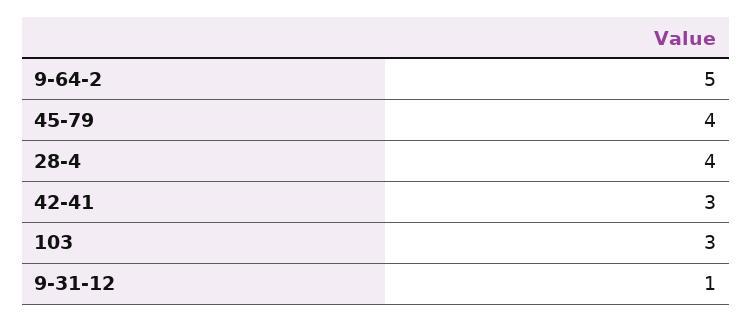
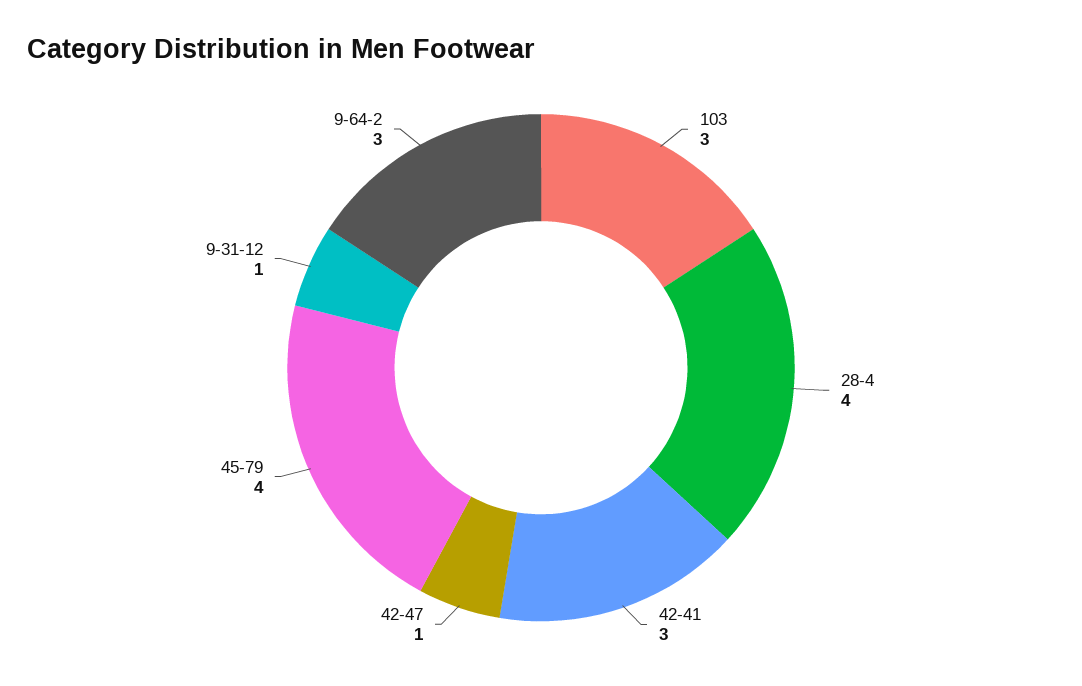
  {
-   "9-64-2": 5,
+   "9-64-2": 3,
    "45-79": 4,
    "28-4": 4,
    "42-41": 3,
    "103": 3,
-   "9-31-12": 1
+   "9-31-12": 1,
+   "42-47": 1
  }

